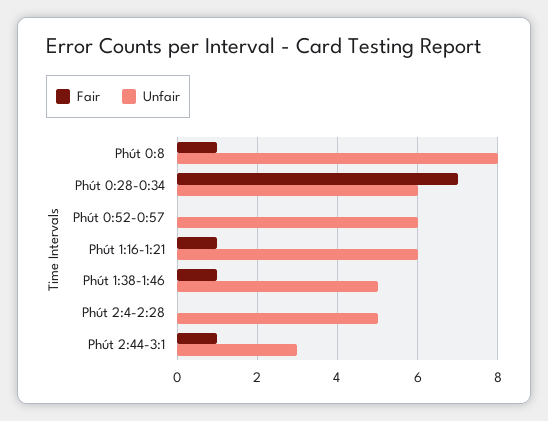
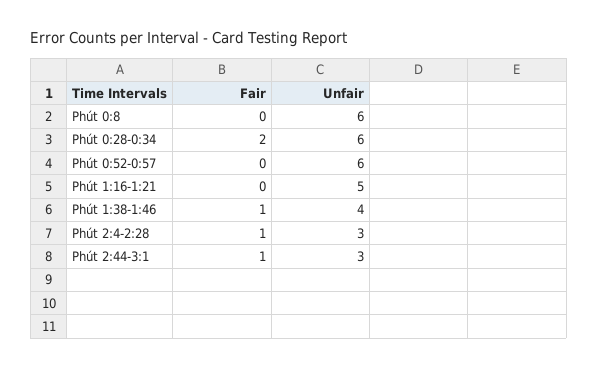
  {
    "Fair": {
-     "Phút 0:8": 1,
+     "Phút 0:8": 0,
-     "Phút 0:28-0:34": 7,
+     "Phút 0:28-0:34": 2,
      "Phút 0:52-0:57": 0,
-     "Phút 1:16-1:21": 1,
+     "Phút 1:16-1:21": 0,
      "Phút 1:38-1:46": 1,
-     "Phút 2:4-2:28": 0,
+     "Phút 2:4-2:28": 1,
      "Phút 2:44-3:1": 1
    },
    "Unfair": {
-     "Phút 0:8": 8,
+     "Phút 0:8": 6,
      "Phút 0:28-0:34": 6,
      "Phút 0:52-0:57": 6,
-     "Phút 1:16-1:21": 6,
+     "Phút 1:16-1:21": 5,
-     "Phút 1:38-1:46": 5,
+     "Phút 1:38-1:46": 4,
-     "Phút 2:4-2:28": 5,
+     "Phút 2:4-2:28": 3,
      "Phút 2:44-3:1": 3
    }
  }

